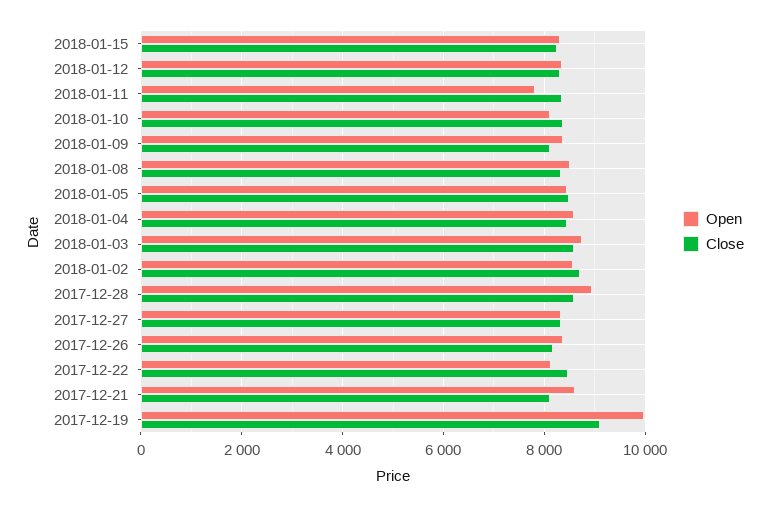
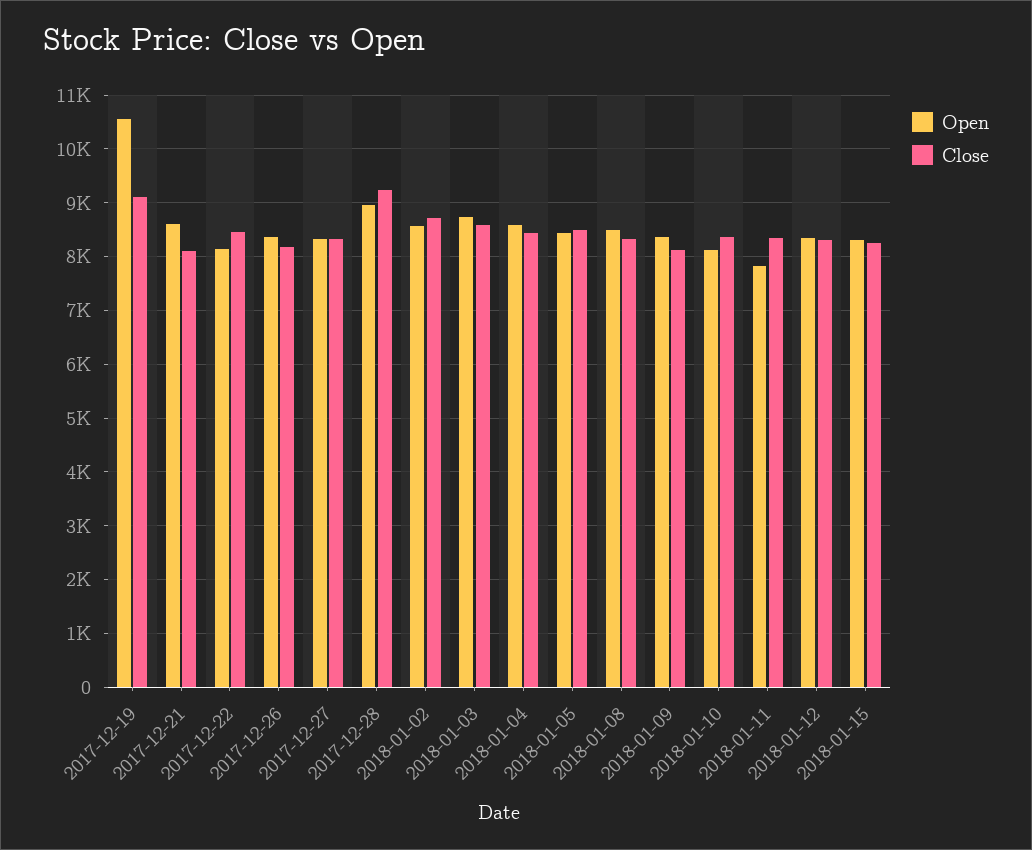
  {
    "Open": {
      "2018-01-15": 8400,
      "2018-01-12": 8400,
      "2018-01-11": 7800,
      "2018-01-10": 8200,
      "2018-01-09": 8400,
      "2018-01-08": 8600,
      "2018-01-05": 8400,
      "2018-01-04": 8600,
      "2018-01-03": 8800,
      "2018-01-02": 8600,
      "2017-12-28": 9000,
      "2017-12-27": 8400,
      "2017-12-26": 8400,
      "2017-12-22": 8200,
      "2017-12-21": 8600,
-     "2017-12-19": 10000
+     "2017-12-19": 10600
    },
    "Close": {
      "2018-01-15": 8200,
      "2018-01-12": 8400,
      "2018-01-11": 8400,
      "2018-01-10": 8400,
      "2018-01-09": 8200,
      "2018-01-08": 8400,
      "2018-01-05": 8400,
      "2018-01-04": 8400,
      "2018-01-03": 8600,
      "2018-01-02": 8800,
-     "2017-12-28": 8600,
+     "2017-12-28": 9200,
      "2017-12-27": 8400,
      "2017-12-26": 8200,
      "2017-12-22": 8400,
      "2017-12-21": 8200,
      "2017-12-19": 9200
    }
  }

